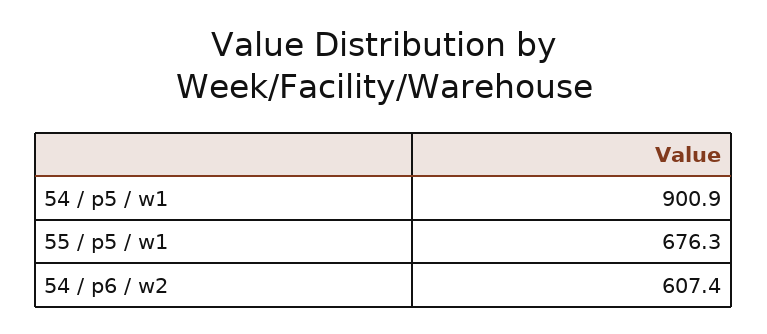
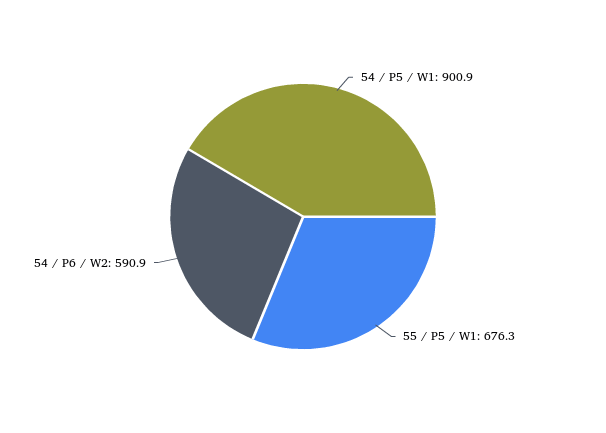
  {
    "54 / p5 / w1": 900.9,
    "55 / p5 / w1": 676.3,
-   "54 / p6 / w2": 607.4
+   "54 / p6 / w2": 590.9
  }

